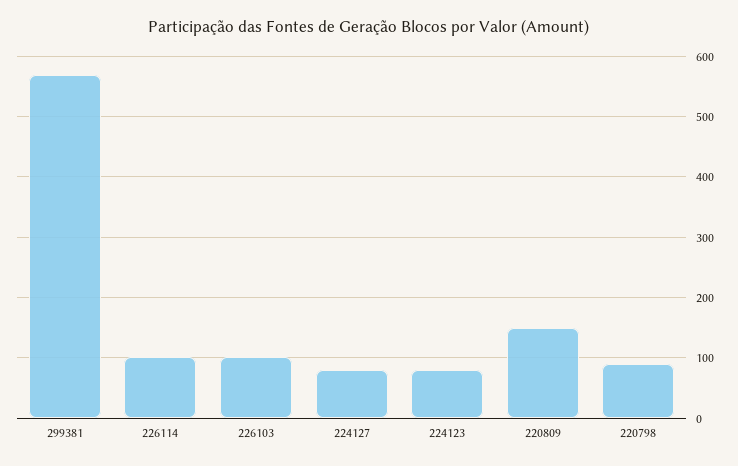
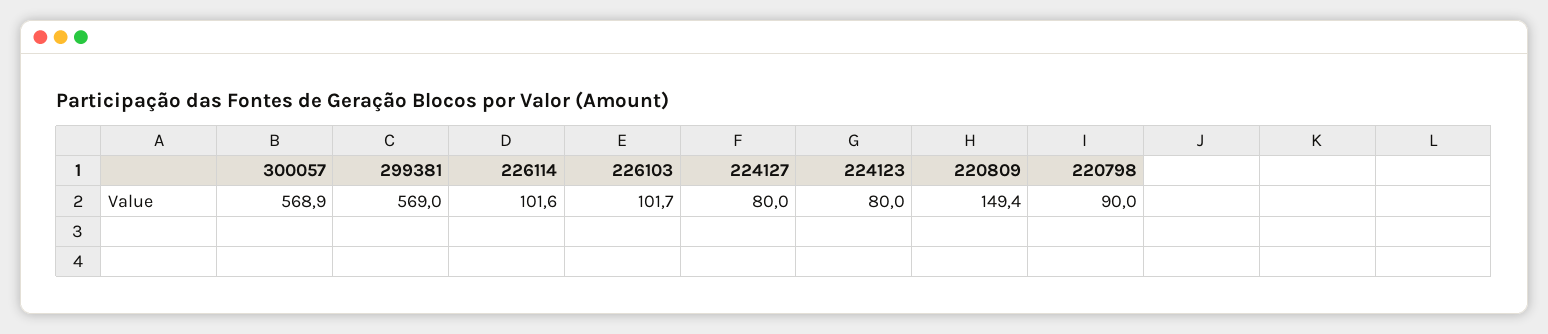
  {
    "299381": 569,
    "226114": 101.6,
    "226103": 101.7,
    "224127": 80,
    "224123": 80,
    "220809": 149.4,
-   "220798": 90
+   "220798": 90,
+   "300057": 568.9
  }

